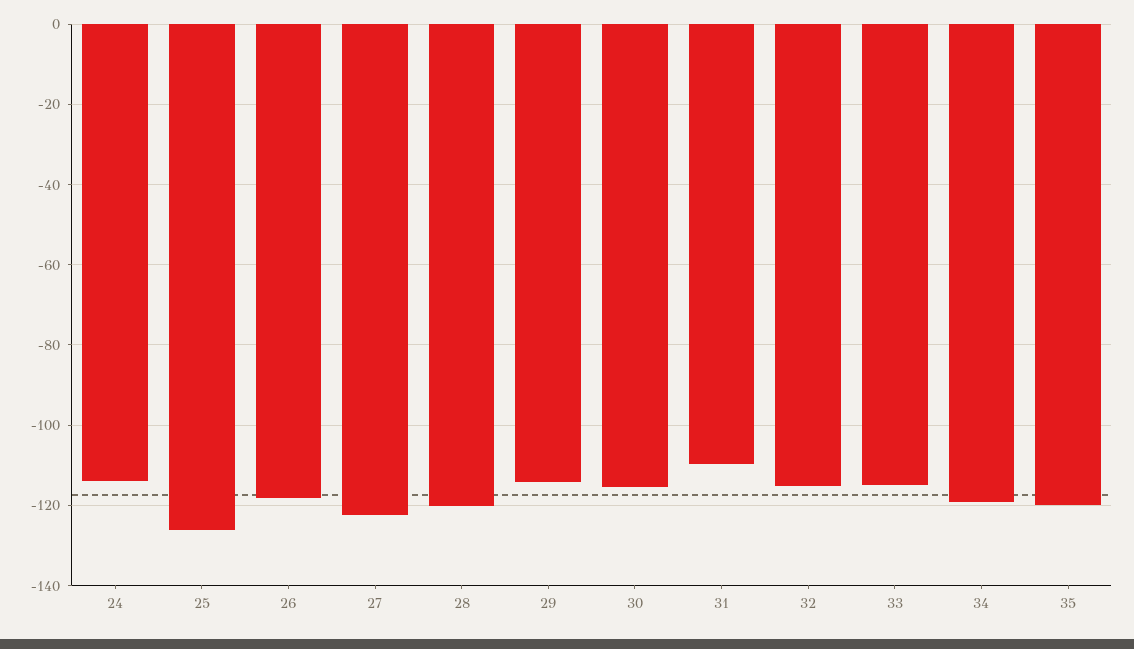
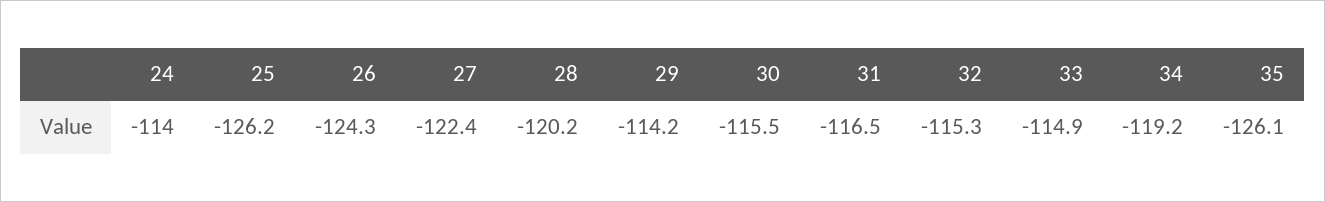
  {
    "24": -114,
    "25": -126.2,
-   "26": -118,
+   "26": -124.3,
    "27": -122.4,
    "28": -120.2,
    "29": -114.2,
    "30": -115.5,
-   "31": -110,
+   "31": -116.5,
    "32": -115.3,
    "33": -114.9,
    "34": -119.2,
-   "35": -120
+   "35": -126.1
  }

